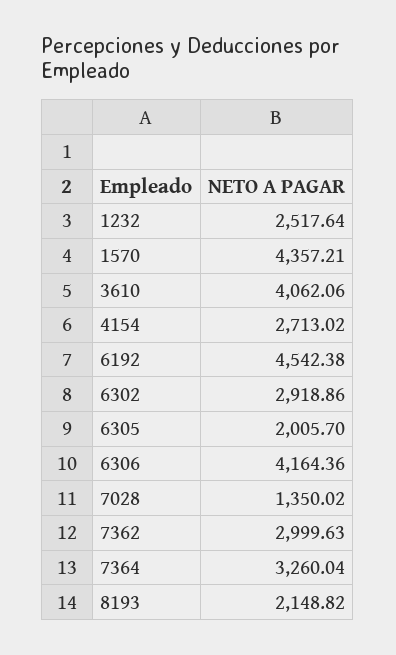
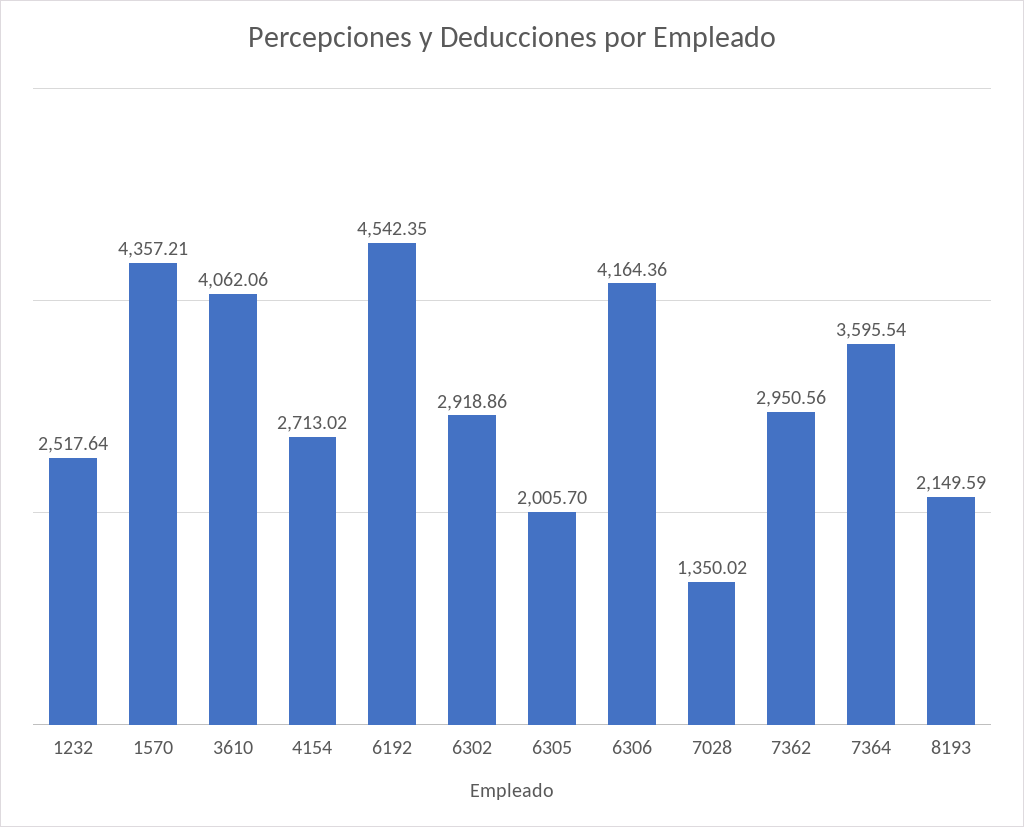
  {
    "1232": 2517.64,
    "1570": 4357.21,
    "3610": 4062.06,
    "4154": 2713.02,
-   "6192": 4542.38,
+   "6192": 4542.35,
    "6302": 2918.86,
    "6305": 2005.7,
    "6306": 4164.36,
    "7028": 1350.02,
-   "7362": 2999.63,
+   "7362": 2950.56,
-   "7364": 3260.04,
+   "7364": 3595.54,
-   "8193": 2148.82
+   "8193": 2149.59
  }

